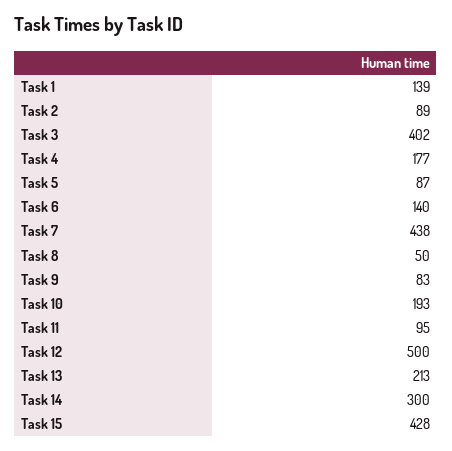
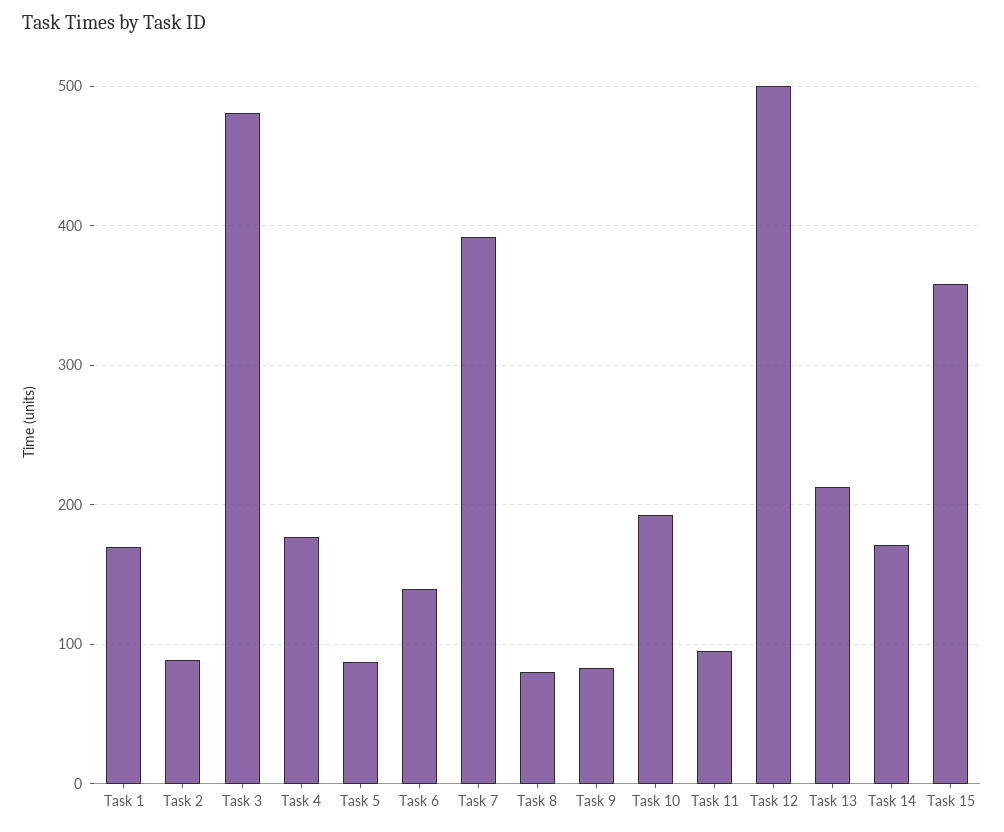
  {
-   "Task 1": 139,
+   "Task 1": 170,
    "Task 2": 89,
-   "Task 3": 402,
+   "Task 3": 480,
    "Task 4": 177,
    "Task 5": 87,
    "Task 6": 140,
-   "Task 7": 438,
+   "Task 7": 390,
-   "Task 8": 50,
+   "Task 8": 80,
    "Task 9": 83,
    "Task 10": 193,
    "Task 11": 95,
    "Task 12": 500,
    "Task 13": 213,
-   "Task 14": 300,
+   "Task 14": 170,
-   "Task 15": 428
+   "Task 15": 360
  }

